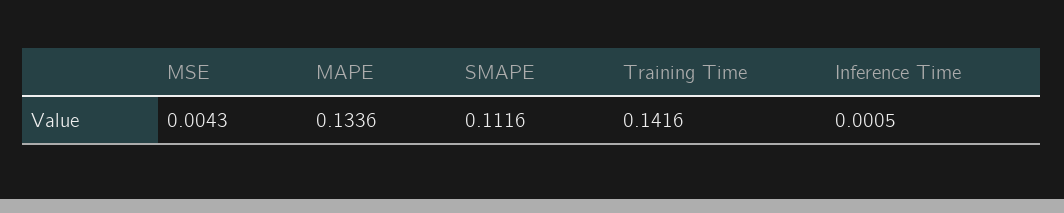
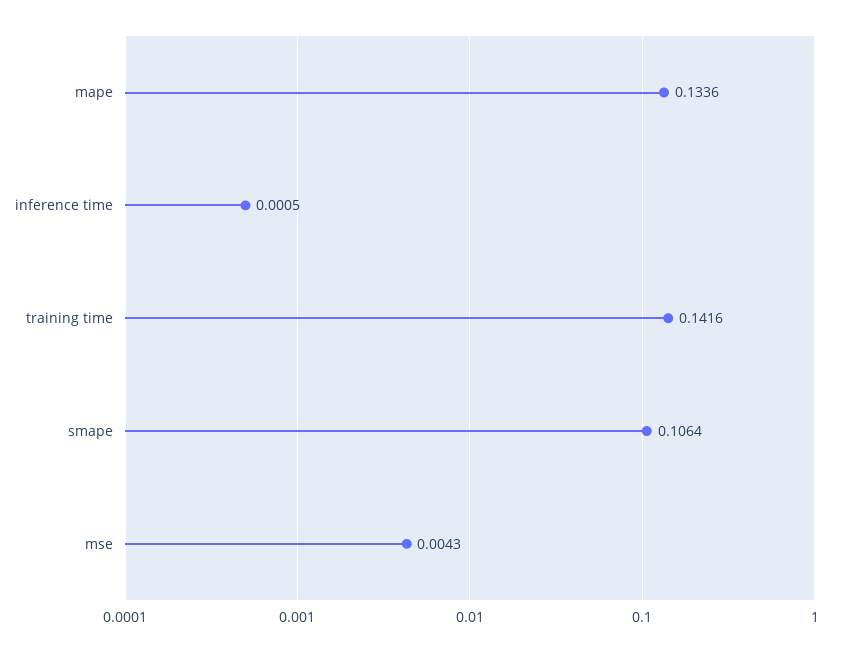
  {
    "MSE": 0.0043,
    "MAPE": 0.1336,
-   "SMAPE": 0.1116,
+   "SMAPE": 0.1064,
    "Training Time": 0.1416,
    "Inference Time": 0.0005
  }

